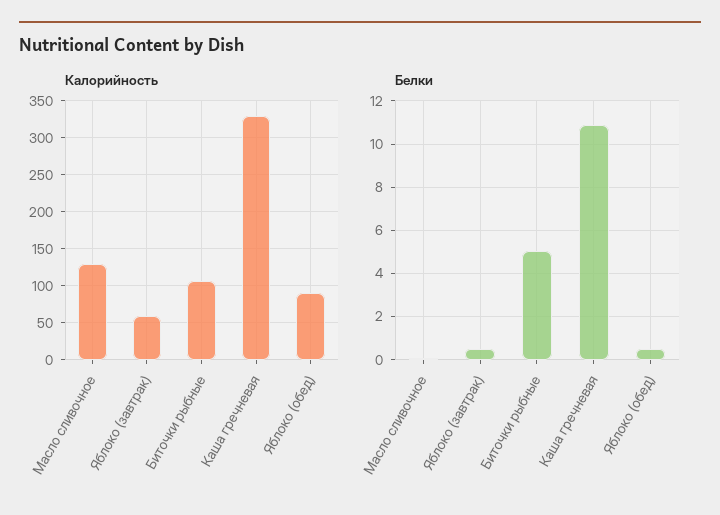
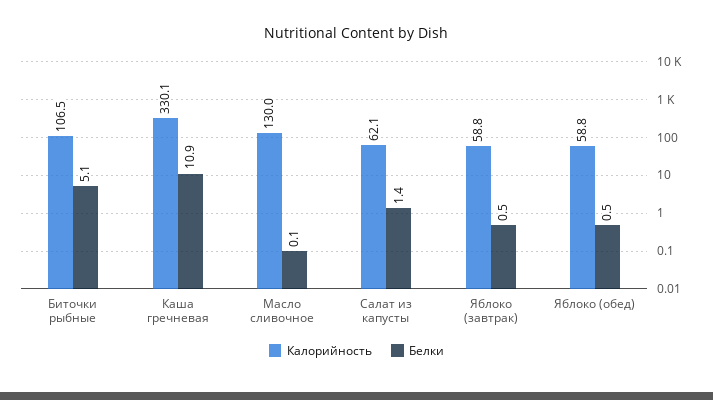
  {
    "Калорийность": {
      "Масло сливочное": 130,
      "Яблоко (завтрак)": 58.8,
      "Биточки рыбные": 106.5,
      "Каша гречневая": 330.1,
-     "Яблоко (обед)": 90
+     "Яблоко (обед)": 58.8,
+     "Салат из капусты": 62.1
    },
    "Белки": {
      "Масло сливочное": 0.1,
      "Яблоко (завтрак)": 0.5,
      "Биточки рыбные": 5.1,
      "Каша гречневая": 10.9,
-     "Яблоко (обед)": 0.5
+     "Яблоко (обед)": 0.5,
+     "Салат из капусты": 1.4
    }
  }

